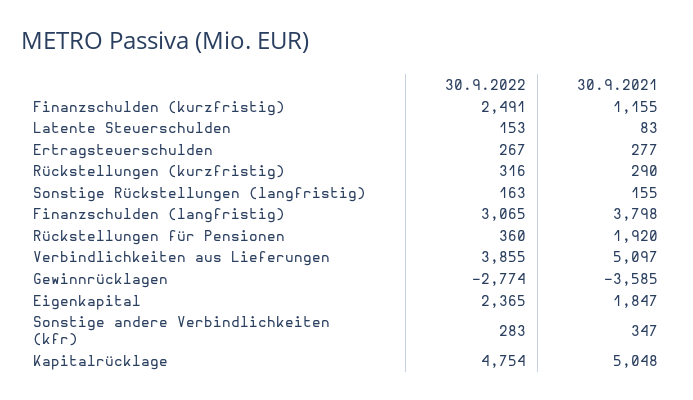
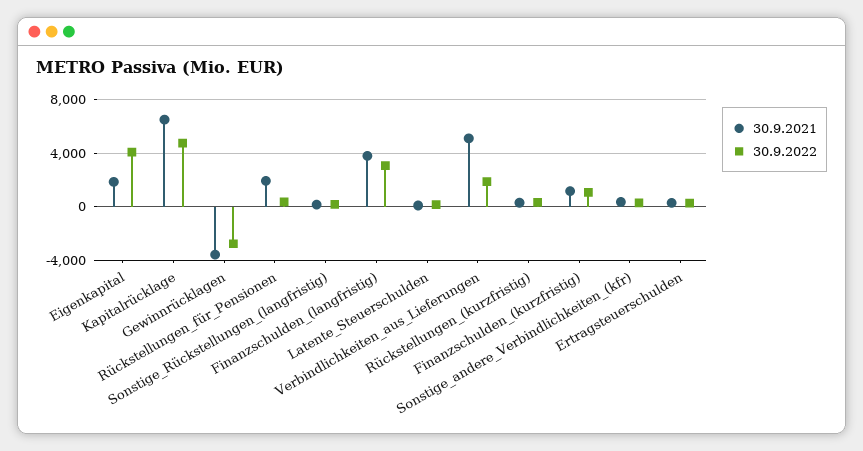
  {
    "30.9.2022": {
-     "Finanzschulden (kurzfristig)": 2491,
+     "Finanzschulden (kurzfristig)": 1000,
      "Latente Steuerschulden": 153,
      "Ertragsteuerschulden": 267,
      "Rückstellungen (kurzfristig)": 316,
      "Sonstige Rückstellungen (langfristig)": 163,
      "Finanzschulden (langfristig)": 3065,
      "Rückstellungen für Pensionen": 360,
-     "Verbindlichkeiten aus Lieferungen": 3855,
+     "Verbindlichkeiten aus Lieferungen": 2000,
      "Gewinnrücklagen": -2774,
-     "Eigenkapital": 2365,
+     "Eigenkapital": 4000,
      "Sonstige andere Verbindlichkeiten (kfr)": 283,
      "Kapitalrücklage": 4754
    },
    "30.9.2021": {
      "Finanzschulden (kurzfristig)": 1155,
      "Latente Steuerschulden": 83,
      "Ertragsteuerschulden": 277,
      "Rückstellungen (kurzfristig)": 290,
      "Sonstige Rückstellungen (langfristig)": 155,
      "Finanzschulden (langfristig)": 3798,
      "Rückstellungen für Pensionen": 1920,
      "Verbindlichkeiten aus Lieferungen": 5097,
      "Gewinnrücklagen": -3585,
      "Eigenkapital": 1847,
      "Sonstige andere Verbindlichkeiten (kfr)": 347,
-     "Kapitalrücklage": 5048
+     "Kapitalrücklage": 6500
    }
  }

